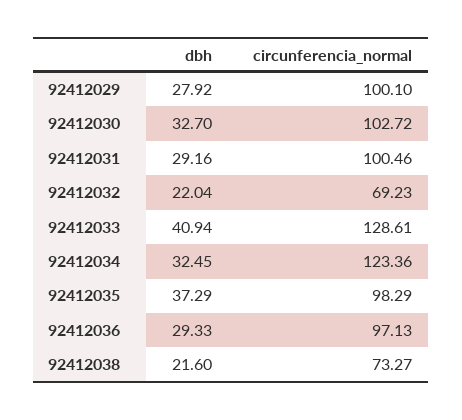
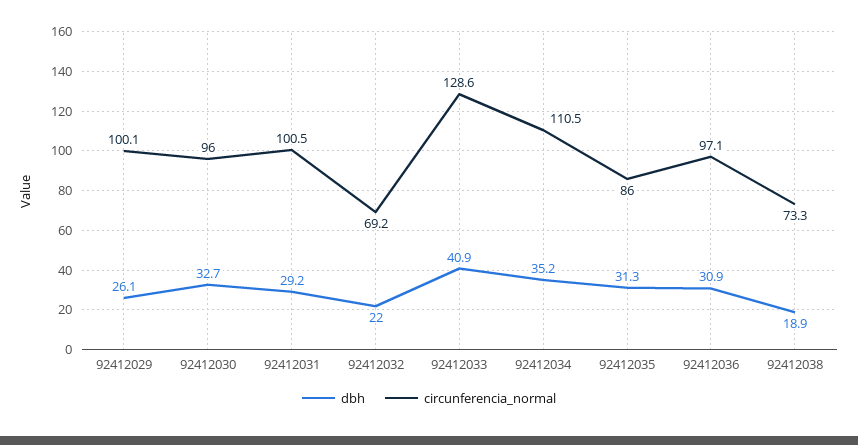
  {
    "dbh": {
-     "92412029": 27.92,
+     "92412029": 26.1,
      "92412030": 32.7,
      "92412031": 29.16,
      "92412032": 22.04,
      "92412033": 40.94,
-     "92412034": 32.45,
+     "92412034": 35.2,
-     "92412035": 37.29,
+     "92412035": 31.3,
-     "92412036": 29.33,
+     "92412036": 30.9,
-     "92412038": 21.6
+     "92412038": 18.9
    },
    "circunferencia_normal": {
      "92412029": 100.1,
-     "92412030": 102.72,
+     "92412030": 96,
      "92412031": 100.46,
      "92412032": 69.23,
      "92412033": 128.61,
-     "92412034": 123.36,
+     "92412034": 110.5,
-     "92412035": 98.29,
+     "92412035": 86,
      "92412036": 97.13,
      "92412038": 73.27
    }
  }

